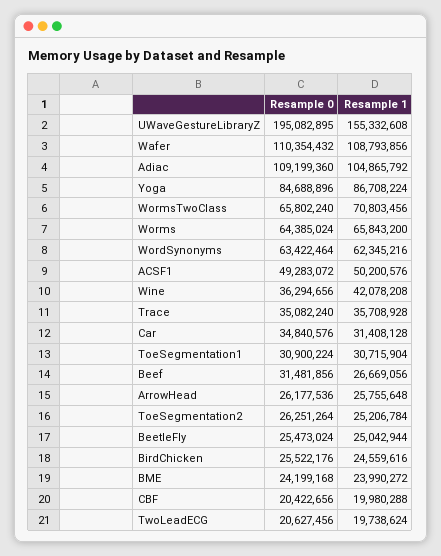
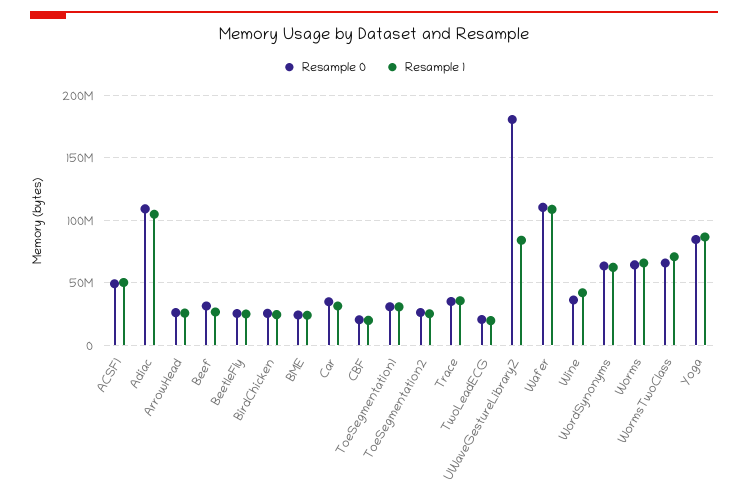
  {
    "Resample 0": {
-     "UWaveGestureLibraryZ": 195082895,
+     "UWaveGestureLibraryZ": 180000000,
      "Wafer": 110354432,
      "Adiac": 109199360,
      "Yoga": 84688896,
      "WormsTwoClass": 65802240,
      "Worms": 64385024,
      "WordSynonyms": 63422464,
      "ACSF1": 49283072,
      "Wine": 36294656,
      "Trace": 35082240,
      "Car": 34840576,
      "ToeSegmentation1": 30900224,
      "Beef": 31481856,
      "ArrowHead": 26177536,
      "ToeSegmentation2": 26251264,
      "BeetleFly": 25473024,
      "BirdChicken": 25522176,
      "BME": 24199168,
      "CBF": 20422656,
      "TwoLeadECG": 20627456
    },
    "Resample 1": {
-     "UWaveGestureLibraryZ": 155332608,
+     "UWaveGestureLibraryZ": 85000000,
      "Wafer": 108793856,
      "Adiac": 104865792,
      "Yoga": 86708224,
      "WormsTwoClass": 70803456,
      "Worms": 65843200,
      "WordSynonyms": 62345216,
      "ACSF1": 50200576,
      "Wine": 42078208,
      "Trace": 35708928,
      "Car": 31408128,
      "ToeSegmentation1": 30715904,
      "Beef": 26669056,
      "ArrowHead": 25755648,
      "ToeSegmentation2": 25206784,
      "BeetleFly": 25042944,
      "BirdChicken": 24559616,
      "BME": 23990272,
      "CBF": 19980288,
      "TwoLeadECG": 19738624
    }
  }

